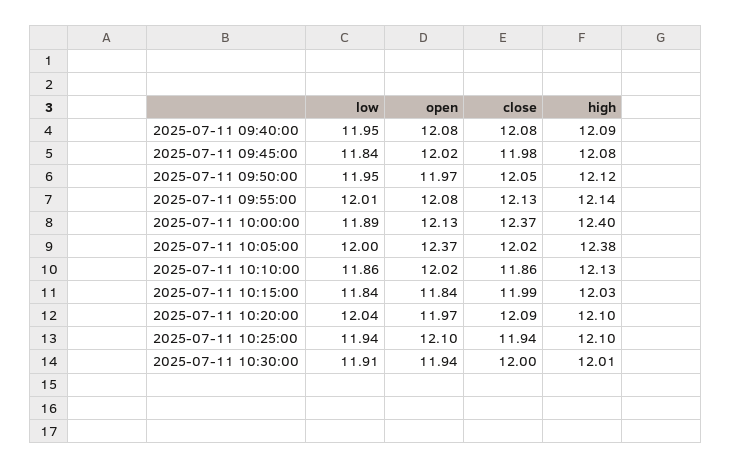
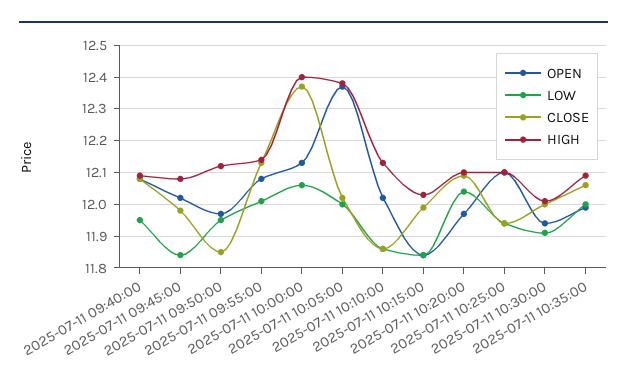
  {
    "low": {
      "2025-07-11 09:40:00": 11.95,
      "2025-07-11 09:45:00": 11.84,
      "2025-07-11 09:50:00": 11.95,
      "2025-07-11 09:55:00": 12.01,
-     "2025-07-11 10:00:00": 11.89,
+     "2025-07-11 10:00:00": 12.05,
      "2025-07-11 10:05:00": 12,
      "2025-07-11 10:10:00": 11.86,
      "2025-07-11 10:15:00": 11.84,
      "2025-07-11 10:20:00": 12.04,
      "2025-07-11 10:25:00": 11.94,
-     "2025-07-11 10:30:00": 11.91
+     "2025-07-11 10:30:00": 11.91,
+     "2025-07-11 10:35:00": 12
    },
    "open": {
      "2025-07-11 09:40:00": 12.08,
      "2025-07-11 09:45:00": 12.02,
      "2025-07-11 09:50:00": 11.97,
      "2025-07-11 09:55:00": 12.08,
      "2025-07-11 10:00:00": 12.13,
      "2025-07-11 10:05:00": 12.37,
      "2025-07-11 10:10:00": 12.02,
      "2025-07-11 10:15:00": 11.84,
      "2025-07-11 10:20:00": 11.97,
      "2025-07-11 10:25:00": 12.1,
-     "2025-07-11 10:30:00": 11.94
+     "2025-07-11 10:30:00": 11.94,
+     "2025-07-11 10:35:00": 12
    },
    "close": {
      "2025-07-11 09:40:00": 12.08,
      "2025-07-11 09:45:00": 11.98,
-     "2025-07-11 09:50:00": 12.05,
+     "2025-07-11 09:50:00": 11.85,
      "2025-07-11 09:55:00": 12.13,
      "2025-07-11 10:00:00": 12.37,
      "2025-07-11 10:05:00": 12.02,
      "2025-07-11 10:10:00": 11.86,
      "2025-07-11 10:15:00": 11.99,
      "2025-07-11 10:20:00": 12.09,
      "2025-07-11 10:25:00": 11.94,
-     "2025-07-11 10:30:00": 12
+     "2025-07-11 10:30:00": 12,
+     "2025-07-11 10:35:00": 12.05
    },
    "high": {
      "2025-07-11 09:40:00": 12.09,
      "2025-07-11 09:45:00": 12.08,
      "2025-07-11 09:50:00": 12.12,
      "2025-07-11 09:55:00": 12.14,
      "2025-07-11 10:00:00": 12.4,
      "2025-07-11 10:05:00": 12.38,
      "2025-07-11 10:10:00": 12.13,
      "2025-07-11 10:15:00": 12.03,
      "2025-07-11 10:20:00": 12.1,
      "2025-07-11 10:25:00": 12.1,
-     "2025-07-11 10:30:00": 12.01
+     "2025-07-11 10:30:00": 12.01,
+     "2025-07-11 10:35:00": 12.1
    }
  }

